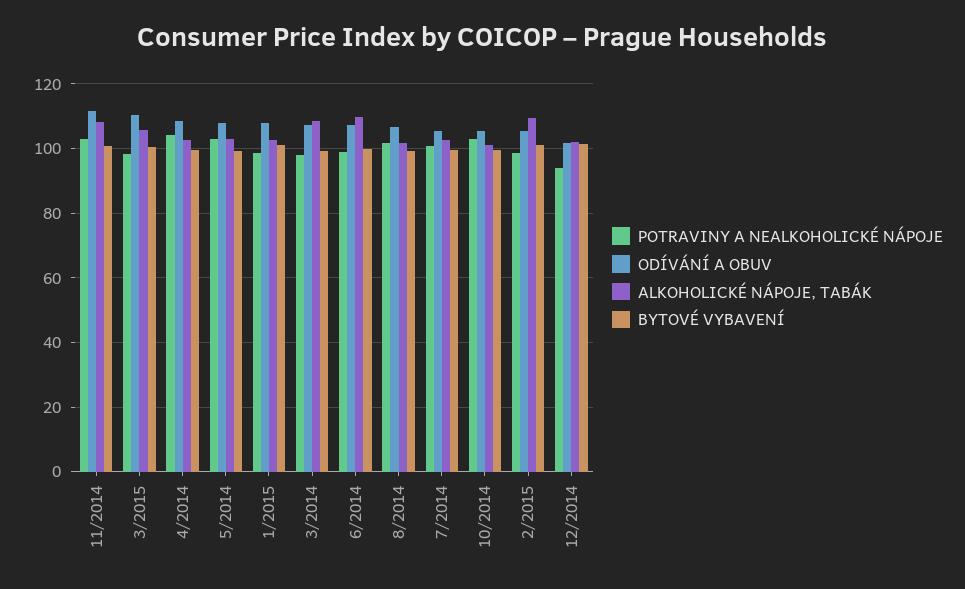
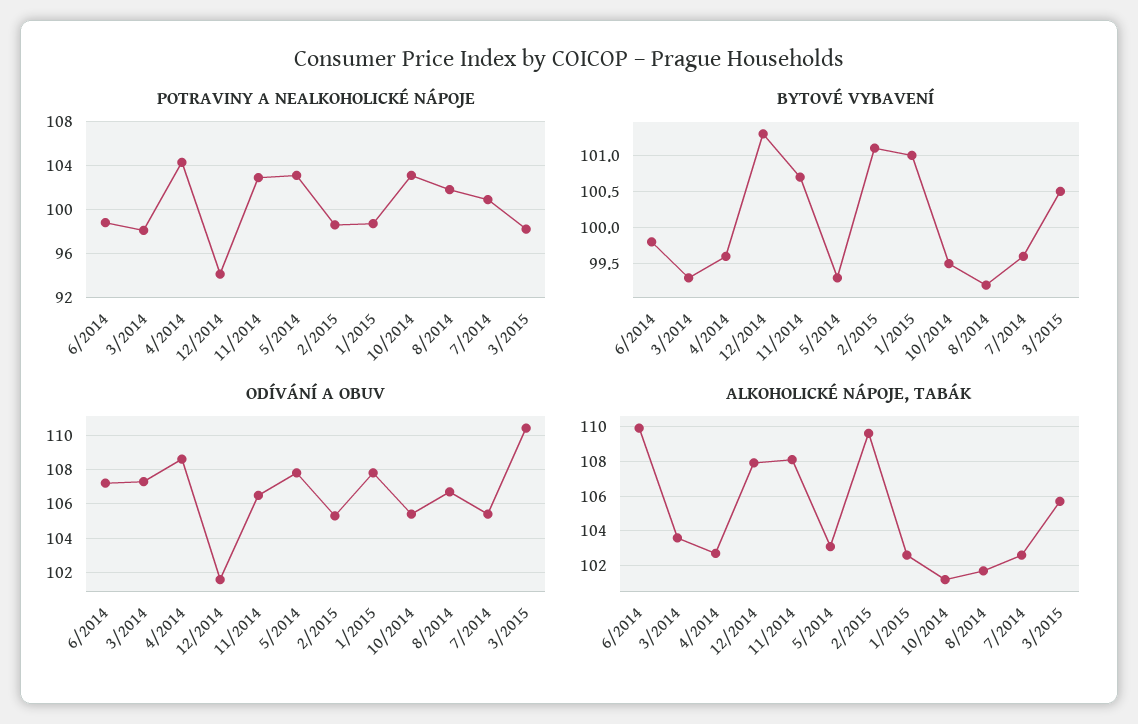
  {
    "POTRAVINY A NEALKOHOLICKÉ NÁPOJE": {
      "11/2014": 103,
      "3/2015": 98,
      "4/2014": 104,
      "5/2014": 103,
      "1/2015": 99,
      "3/2014": 98,
      "6/2014": 99,
      "8/2014": 102,
      "7/2014": 101,
      "10/2014": 103,
      "2/2015": 99,
      "12/2014": 94
    },
    "ODÍVÁNÍ A OBUV": {
-     "11/2014": 112,
+     "11/2014": 106.5,
      "3/2015": 110.5,
      "4/2014": 108.5,
      "5/2014": 108,
      "1/2015": 108,
      "3/2014": 107.5,
      "6/2014": 107,
      "8/2014": 106.5,
      "7/2014": 105.5,
      "10/2014": 105.5,
      "2/2015": 105.5,
      "12/2014": 101.5
    },
    "ALKOHOLICKÉ NÁPOJE, TABÁK": {
      "11/2014": 108,
      "3/2015": 105.5,
      "4/2014": 102.5,
      "5/2014": 103,
      "1/2015": 102.5,
-     "3/2014": 108,
+     "3/2014": 103.5,
      "6/2014": 110,
      "8/2014": 101.5,
      "7/2014": 102.5,
      "10/2014": 101,
      "2/2015": 109.5,
-     "12/2014": 102
+     "12/2014": 108
    },
    "BYTOVÉ VYBAVENÍ": {
      "11/2014": 100.7,
      "3/2015": 100.5,
      "4/2014": 99.6,
      "5/2014": 99.3,
      "1/2015": 101,
      "3/2014": 99.3,
      "6/2014": 99.8,
      "8/2014": 99.2,
      "7/2014": 99.6,
      "10/2014": 99.5,
      "2/2015": 101.1,
      "12/2014": 101.3
    }
  }

